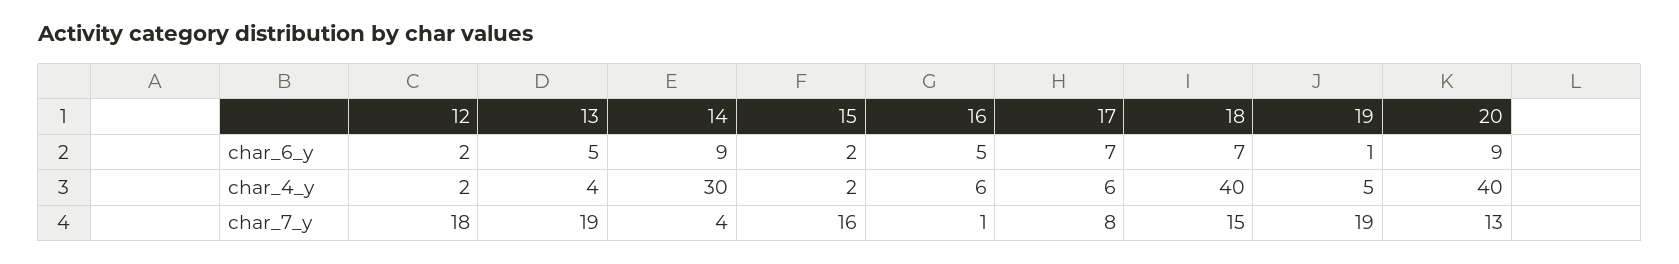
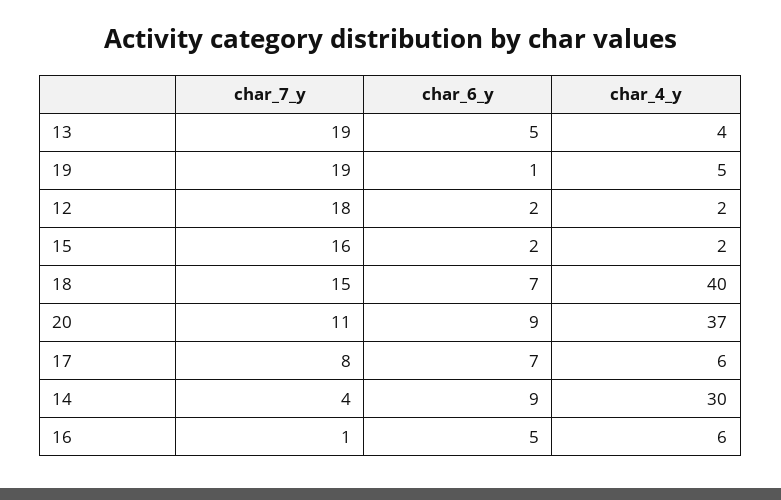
  {
    "12": {
      "char_6_y": 2,
      "char_4_y": 2,
      "char_7_y": 18
    },
    "13": {
      "char_6_y": 5,
      "char_4_y": 4,
      "char_7_y": 19
    },
    "14": {
      "char_6_y": 9,
      "char_4_y": 30,
      "char_7_y": 4
    },
    "15": {
      "char_6_y": 2,
      "char_4_y": 2,
      "char_7_y": 16
    },
    "16": {
      "char_6_y": 5,
      "char_4_y": 6,
      "char_7_y": 1
    },
    "17": {
      "char_6_y": 7,
      "char_4_y": 6,
      "char_7_y": 8
    },
    "18": {
      "char_6_y": 7,
      "char_4_y": 40,
      "char_7_y": 15
    },
    "19": {
      "char_6_y": 1,
      "char_4_y": 5,
      "char_7_y": 19
    },
    "20": {
      "char_6_y": 9,
-     "char_4_y": 40,
+     "char_4_y": 37,
-     "char_7_y": 13
+     "char_7_y": 11
    }
  }

